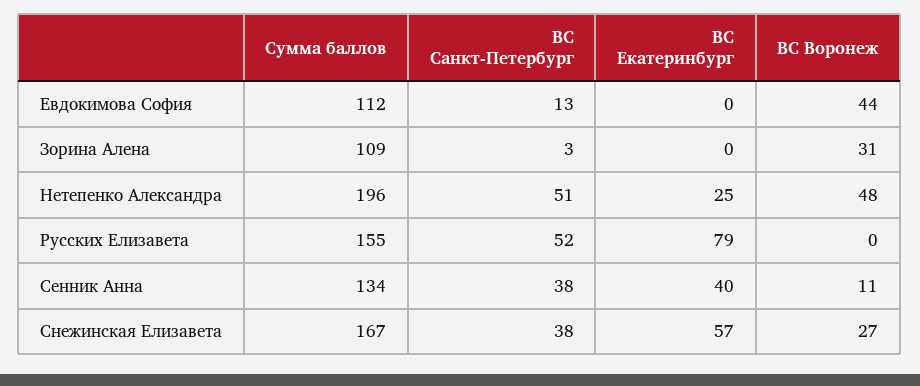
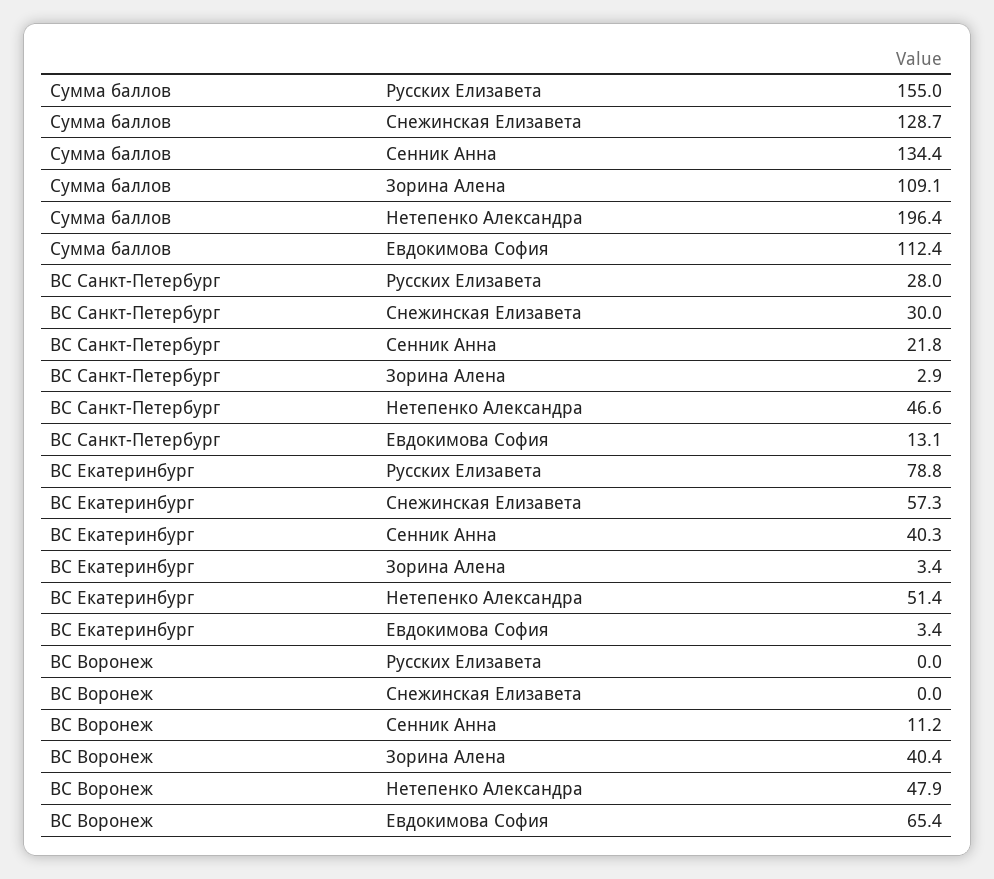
  {
    "Сумма баллов": {
      "Евдокимова София": 112.4,
      "Зорина Алена": 109.1,
      "Нетепенко Александра": 196.4,
      "Русских Елизавета": 155,
      "Сенник Анна": 134.4,
-     "Снежинская Елизавета": 167
+     "Снежинская Елизавета": 128.7
    },
    "ВС Санкт-Петербург": {
      "Евдокимова София": 13.1,
      "Зорина Алена": 2.9,
-     "Нетепенко Александра": 51,
+     "Нетепенко Александра": 46.6,
-     "Русских Елизавета": 52,
+     "Русских Елизавета": 28,
-     "Сенник Анна": 38,
+     "Сенник Анна": 21.8,
-     "Снежинская Елизавета": 38
+     "Снежинская Елизавета": 30
    },
    "ВС Екатеринбург": {
-     "Евдокимова София": 0,
+     "Евдокимова София": 3.4,
-     "Зорина Алена": 0,
+     "Зорина Алена": 3.4,
-     "Нетепенко Александра": 25,
+     "Нетепенко Александра": 51.4,
      "Русских Елизавета": 78.8,
      "Сенник Анна": 40.3,
      "Снежинская Елизавета": 57.3
    },
    "ВС Воронеж": {
-     "Евдокимова София": 44,
+     "Евдокимова София": 65.4,
-     "Зорина Алена": 31,
+     "Зорина Алена": 40.4,
      "Нетепенко Александра": 47.9,
      "Русских Елизавета": 0,
      "Сенник Анна": 11.2,
-     "Снежинская Елизавета": 27
+     "Снежинская Елизавета": 0
    }
  }

